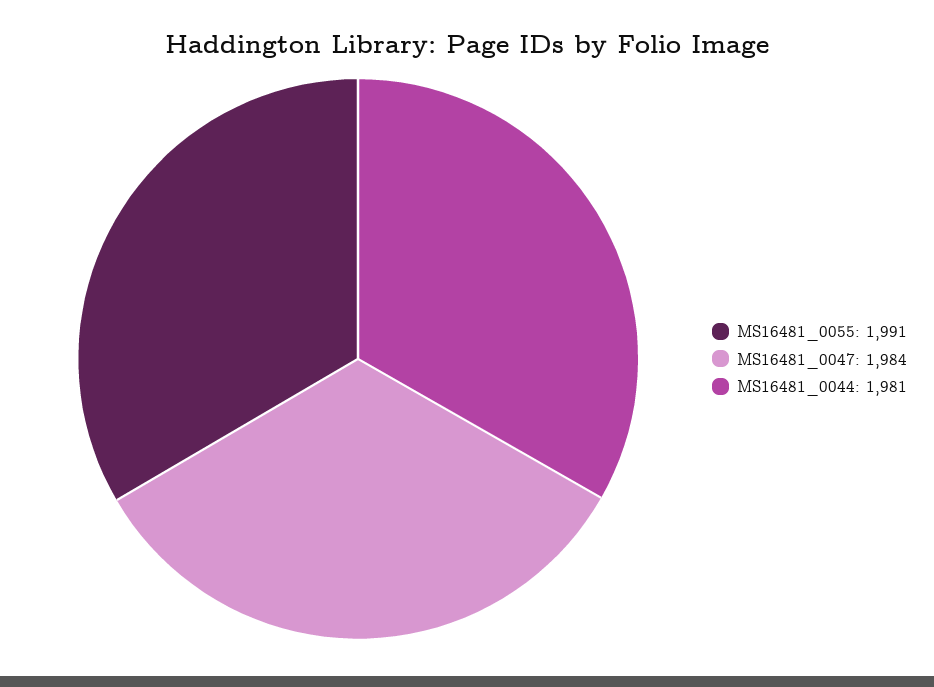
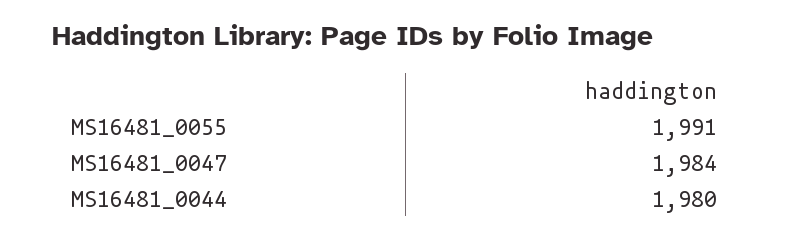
  {
    "MS16481_0055": 1991,
    "MS16481_0047": 1984,
-   "MS16481_0044": 1981
+   "MS16481_0044": 1980
  }

